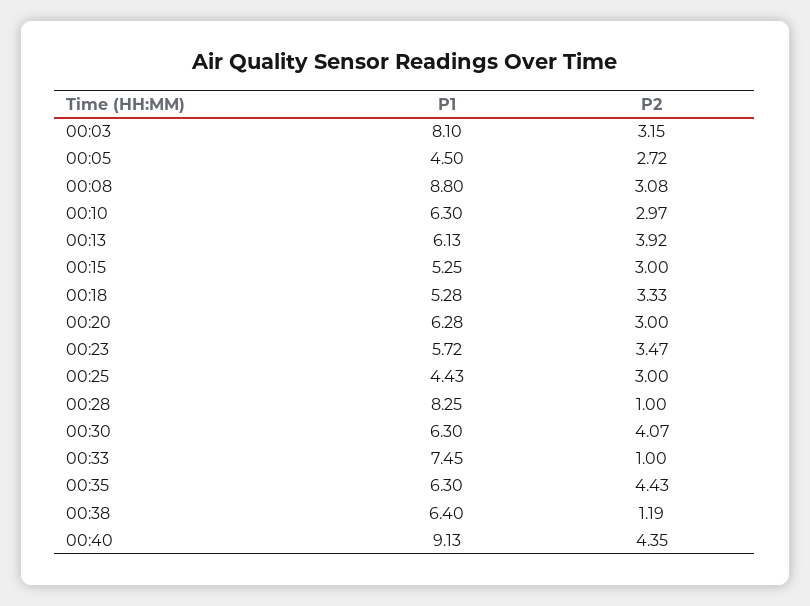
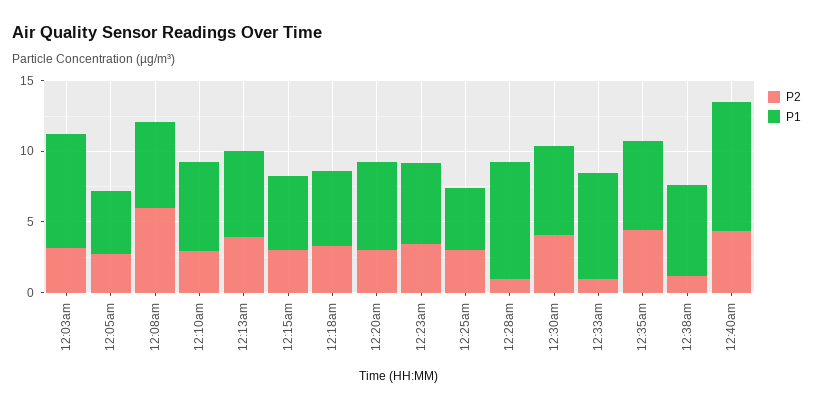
  {
    "P1": {
      "00:03": 8.1,
      "00:05": 4.5,
-     "00:08": 8.8,
+     "00:08": 6,
      "00:10": 6.3,
      "00:13": 6.13,
      "00:15": 5.25,
      "00:18": 5.28,
      "00:20": 6.28,
      "00:23": 5.72,
      "00:25": 4.43,
      "00:28": 8.25,
      "00:30": 6.3,
      "00:33": 7.45,
      "00:35": 6.3,
      "00:38": 6.4,
      "00:40": 9.13
    },
    "P2": {
      "00:03": 3.15,
      "00:05": 2.72,
-     "00:08": 3.08,
+     "00:08": 6,
      "00:10": 2.97,
      "00:13": 3.92,
      "00:15": 3,
      "00:18": 3.33,
      "00:20": 3,
      "00:23": 3.47,
      "00:25": 3,
      "00:28": 1,
      "00:30": 4.07,
      "00:33": 1,
      "00:35": 4.43,
      "00:38": 1.19,
      "00:40": 4.35
    }
  }

